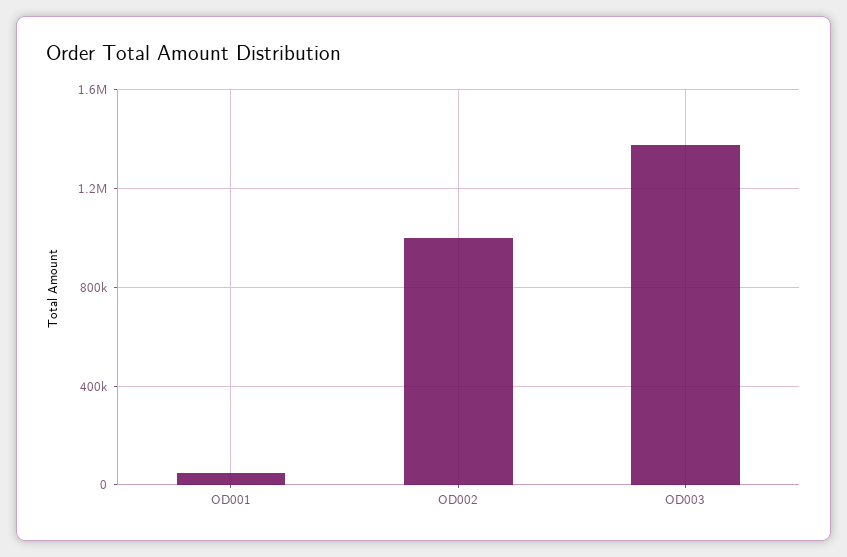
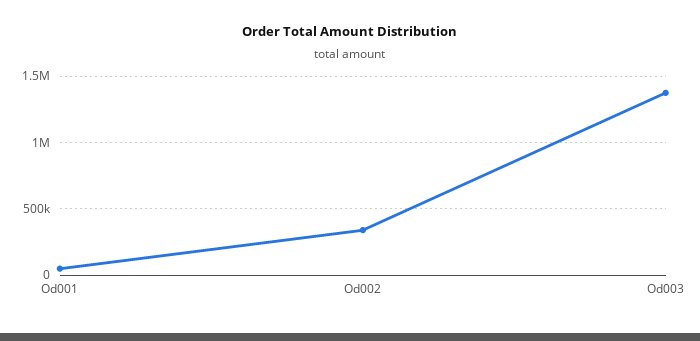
  {
    "OD001": 50000,
-   "OD002": 1000000,
+   "OD002": 350000,
    "OD003": 1400000
  }

